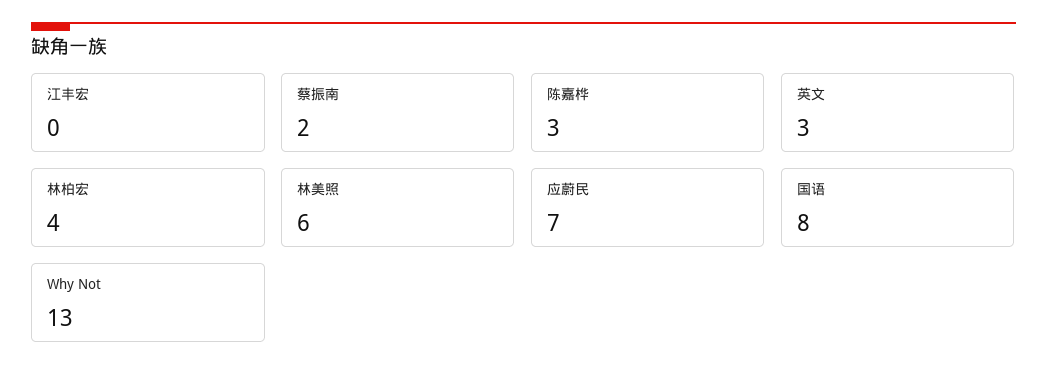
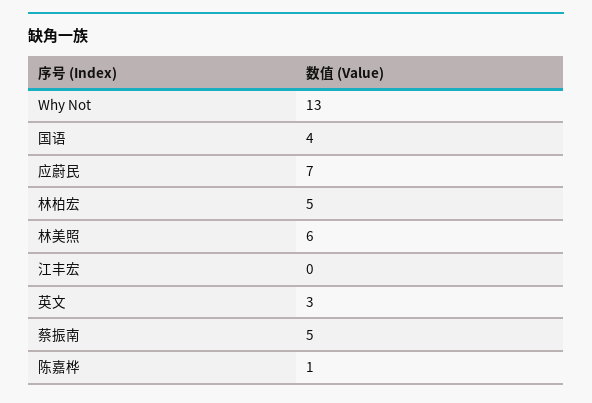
  {
    "江丰宏": 0,
-   "蔡振南": 2,
+   "蔡振南": 5,
-   "陈嘉桦": 3,
+   "陈嘉桦": 1,
    "英文": 3,
-   "林柏宏": 4,
+   "林柏宏": 5,
    "林美照": 6,
    "应蔚民": 7,
-   "国语": 8,
+   "国语": 4,
    "Why Not": 13
  }

